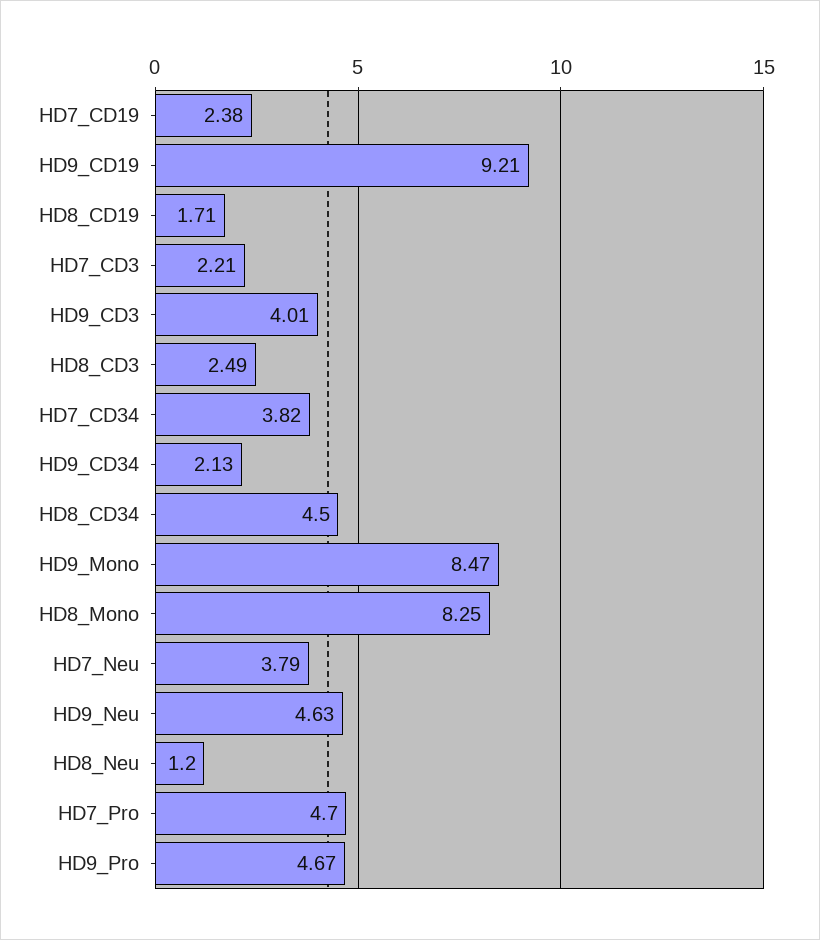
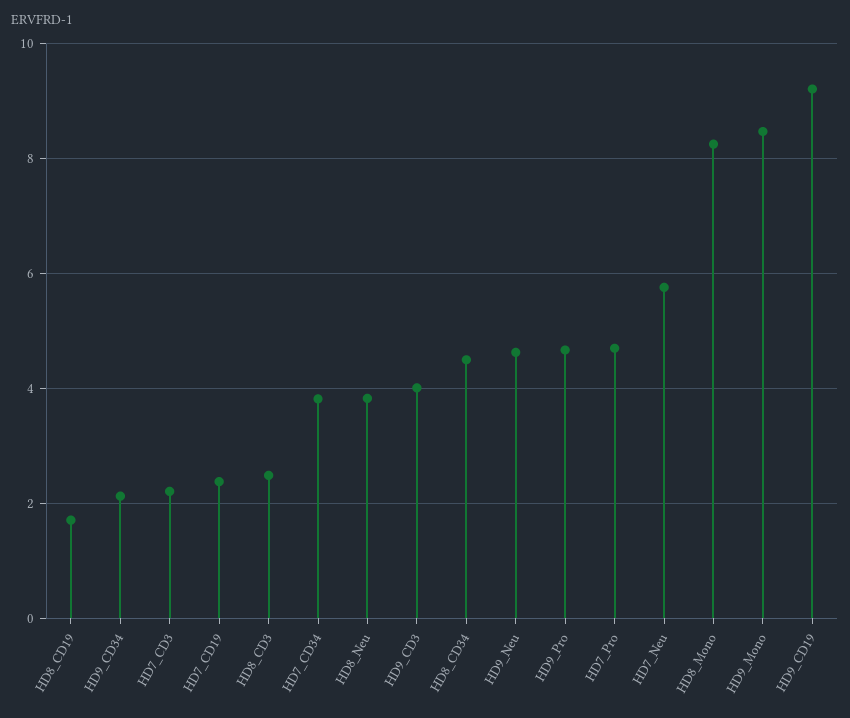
  {
    "HD7_CD19": 2.38,
    "HD9_CD19": 9.21,
    "HD8_CD19": 1.71,
    "HD7_CD3": 2.21,
    "HD9_CD3": 4.01,
    "HD8_CD3": 2.49,
    "HD7_CD34": 3.82,
    "HD9_CD34": 2.13,
    "HD8_CD34": 4.5,
    "HD9_Mono": 8.47,
    "HD8_Mono": 8.25,
-   "HD7_Neu": 3.79,
+   "HD7_Neu": 5.8,
    "HD9_Neu": 4.63,
-   "HD8_Neu": 1.2,
+   "HD8_Neu": 3.8,
    "HD7_Pro": 4.7,
    "HD9_Pro": 4.67
  }

